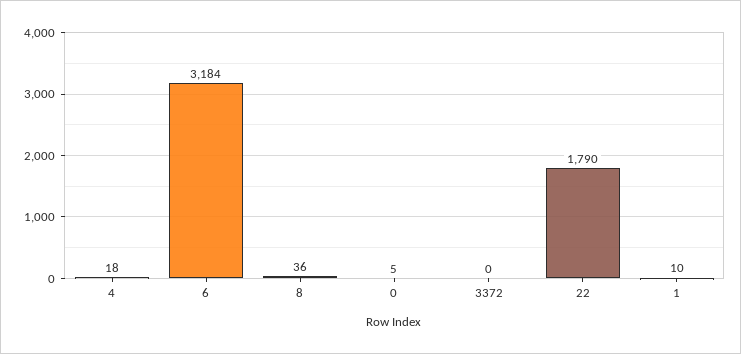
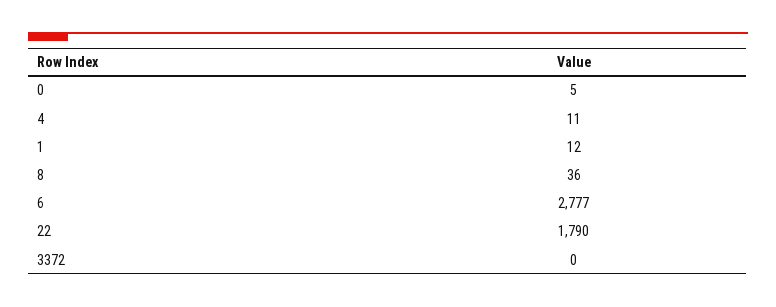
  {
-   "4": 18,
+   "4": 11,
-   "6": 3184,
+   "6": 2777,
    "8": 36,
    "0": 5,
    "3372": 0,
    "22": 1790,
-   "1": 10
+   "1": 12
  }

